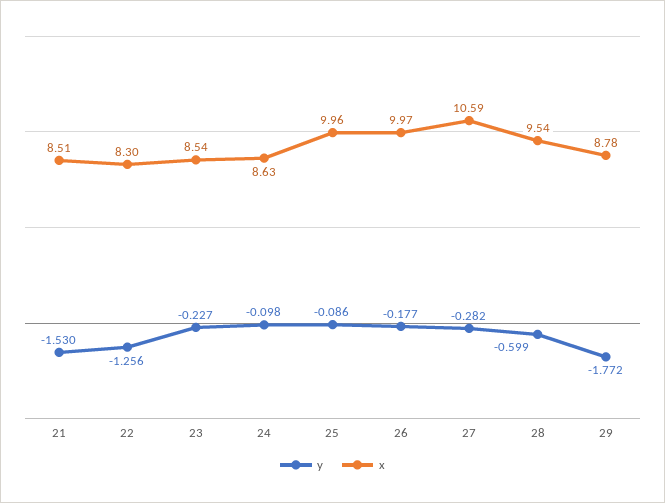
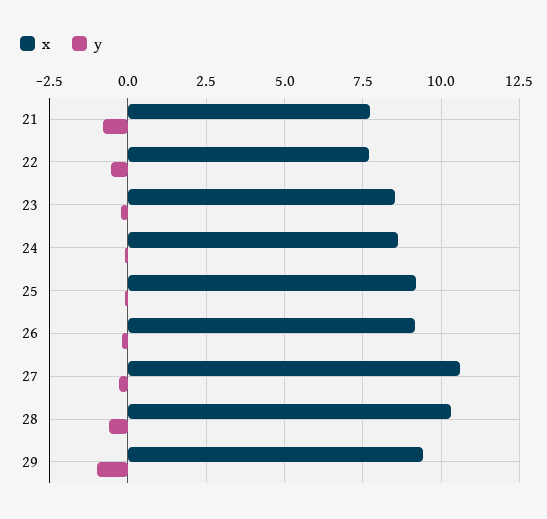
  {
    "y": {
-     "21": -1.53,
+     "21": -0.75,
-     "22": -1.256,
+     "22": -0.5,
      "23": -0.227,
      "24": -0.098,
      "25": -0.086,
      "26": -0.177,
      "27": -0.282,
      "28": -0.599,
-     "29": -1.772
+     "29": -1
    },
    "x": {
-     "21": 8.51,
+     "21": 7.75,
-     "22": 8.3,
+     "22": 7.75,
      "23": 8.54,
      "24": 8.63,
-     "25": 9.96,
+     "25": 9.25,
-     "26": 9.97,
+     "26": 9.25,
      "27": 10.59,
-     "28": 9.54,
+     "28": 10.25,
-     "29": 8.78
+     "29": 9.5
    }
  }

